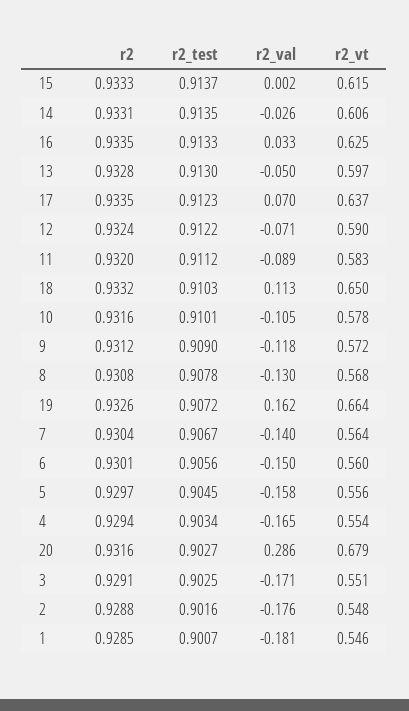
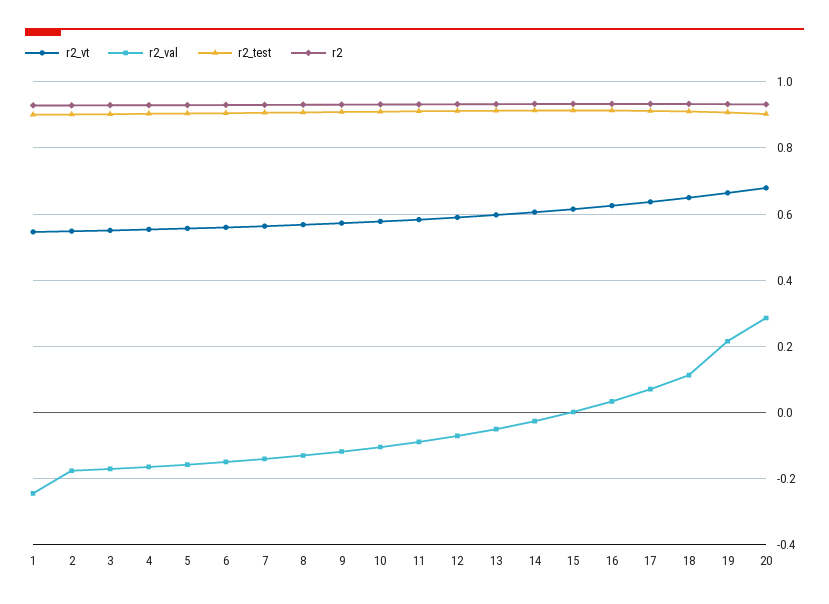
  {
    "r2": {
      "15": 0.9333,
      "14": 0.9331,
      "16": 0.9335,
      "13": 0.9328,
      "17": 0.9335,
      "12": 0.9324,
      "11": 0.932,
      "18": 0.9332,
      "10": 0.9316,
      "9": 0.9312,
      "8": 0.9308,
      "19": 0.9326,
      "7": 0.9304,
      "6": 0.9301,
      "5": 0.9297,
      "4": 0.9294,
      "20": 0.9316,
      "3": 0.9291,
      "2": 0.9288,
      "1": 0.9285
    },
    "r2_test": {
      "15": 0.9137,
      "14": 0.9135,
      "16": 0.9133,
      "13": 0.913,
      "17": 0.9123,
      "12": 0.9122,
      "11": 0.9112,
      "18": 0.9103,
      "10": 0.9101,
      "9": 0.909,
      "8": 0.9078,
      "19": 0.9072,
      "7": 0.9067,
      "6": 0.9056,
      "5": 0.9045,
      "4": 0.9034,
      "20": 0.9027,
      "3": 0.9025,
      "2": 0.9016,
      "1": 0.9007
    },
    "r2_val": {
      "15": 0.002,
      "14": -0.026,
      "16": 0.033,
      "13": -0.05,
      "17": 0.07,
      "12": -0.071,
      "11": -0.089,
      "18": 0.113,
      "10": -0.105,
      "9": -0.118,
      "8": -0.13,
-     "19": 0.162,
+     "19": 0.22,
      "7": -0.14,
      "6": -0.15,
      "5": -0.158,
      "4": -0.165,
      "20": 0.286,
      "3": -0.171,
      "2": -0.176,
-     "1": -0.181
+     "1": -0.24
    },
    "r2_vt": {
      "15": 0.615,
      "14": 0.606,
      "16": 0.625,
      "13": 0.597,
      "17": 0.637,
      "12": 0.59,
      "11": 0.583,
      "18": 0.65,
      "10": 0.578,
      "9": 0.572,
      "8": 0.568,
      "19": 0.664,
      "7": 0.564,
      "6": 0.56,
      "5": 0.556,
      "4": 0.554,
      "20": 0.679,
      "3": 0.551,
      "2": 0.548,
      "1": 0.546
    }
  }

